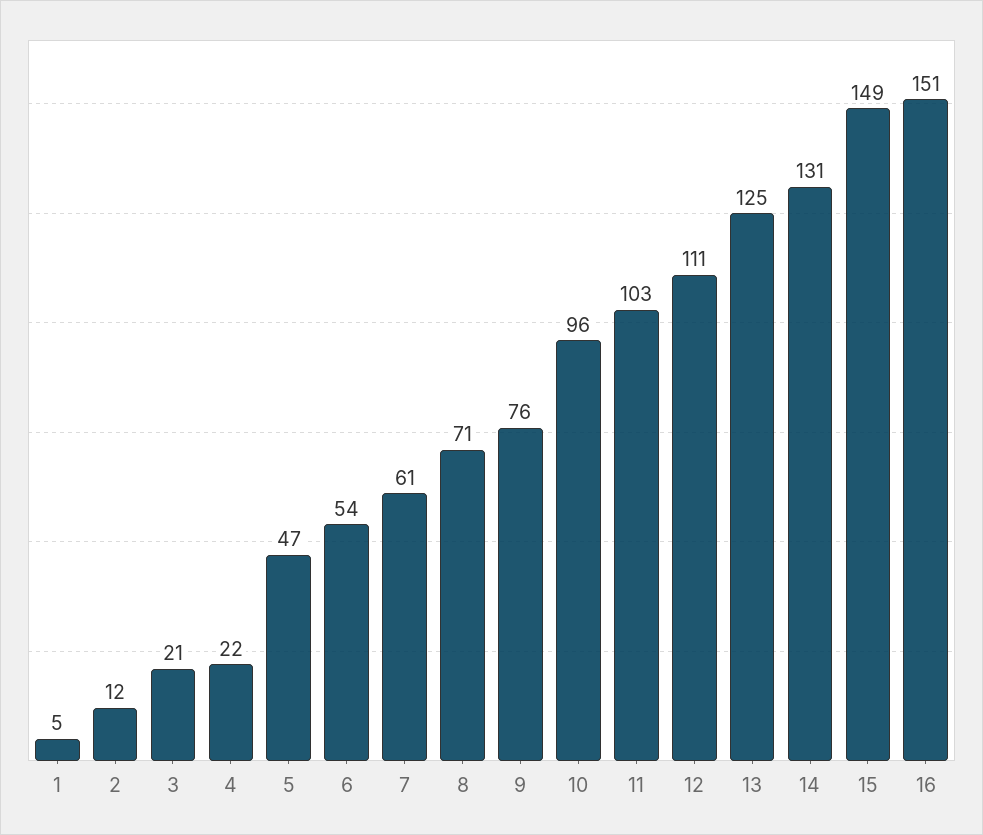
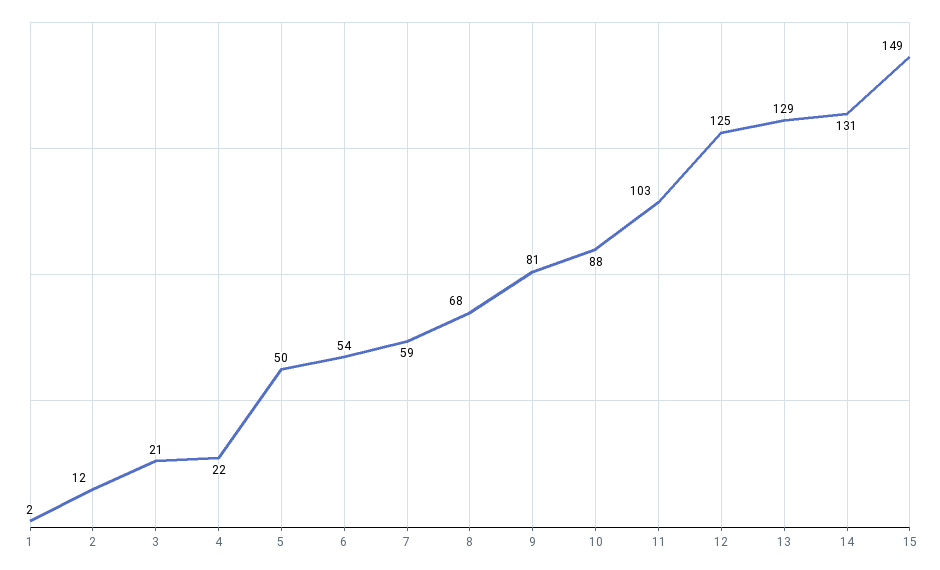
  {
-   "1": 5,
+   "1": 2,
    "2": 12,
    "3": 21,
    "4": 22,
-   "5": 47,
+   "5": 50,
    "6": 54,
-   "7": 61,
+   "7": 59,
-   "8": 71,
+   "8": 68,
-   "9": 76,
+   "9": 81,
-   "10": 96,
+   "10": 88,
    "11": 103,
-   "12": 111,
+   "12": 125,
-   "13": 125,
+   "13": 129,
    "14": 131,
-   "15": 149,
+   "15": 149
-   "16": 151
  }

